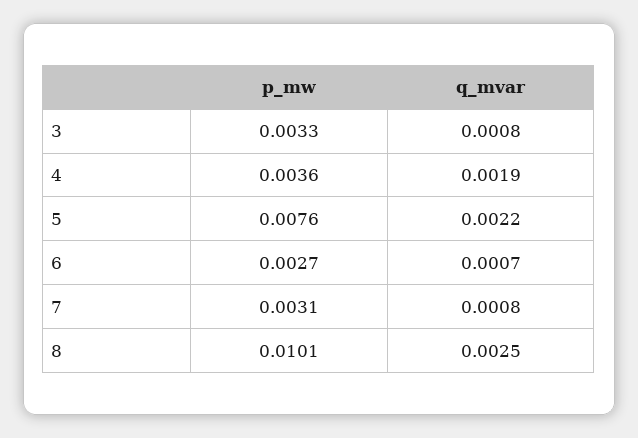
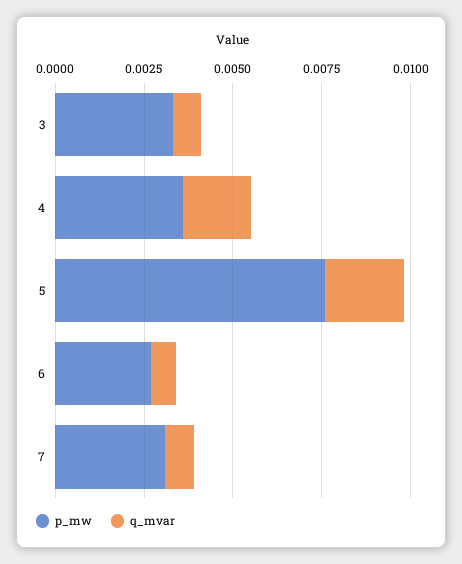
  {
    "p_mw": {
      "3": 0.0033,
      "4": 0.0036,
      "5": 0.0076,
      "6": 0.0027,
-     "7": 0.0031,
+     "7": 0.0031
-     "8": 0.0101
    },
    "q_mvar": {
      "3": 0.0008,
      "4": 0.0019,
      "5": 0.0022,
      "6": 0.0007,
-     "7": 0.0008,
+     "7": 0.0008
-     "8": 0.0025
    }
  }

